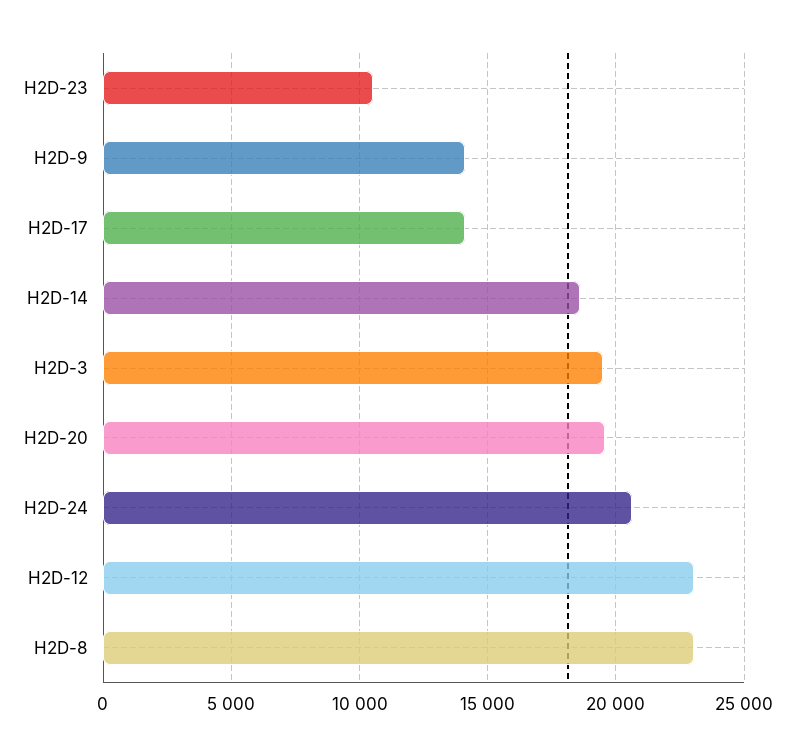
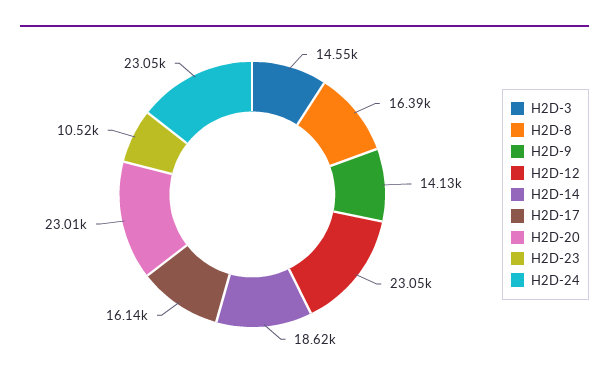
  {
    "H2D-23": 10520,
    "H2D-9": 14130,
-   "H2D-17": 14000,
+   "H2D-17": 16140,
    "H2D-14": 18620,
-   "H2D-3": 19500,
+   "H2D-3": 14550,
-   "H2D-20": 19500,
+   "H2D-20": 23010,
-   "H2D-24": 20500,
+   "H2D-24": 23050,
    "H2D-12": 23050,
-   "H2D-8": 23000
+   "H2D-8": 16390
  }

